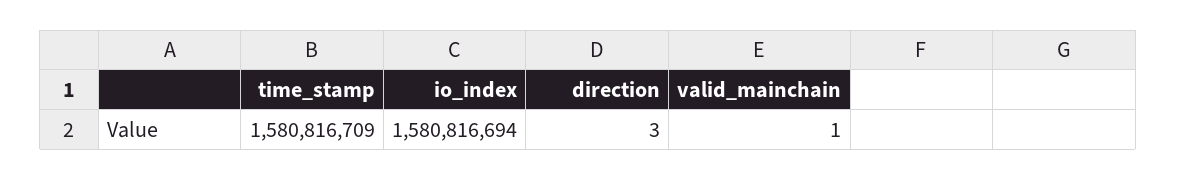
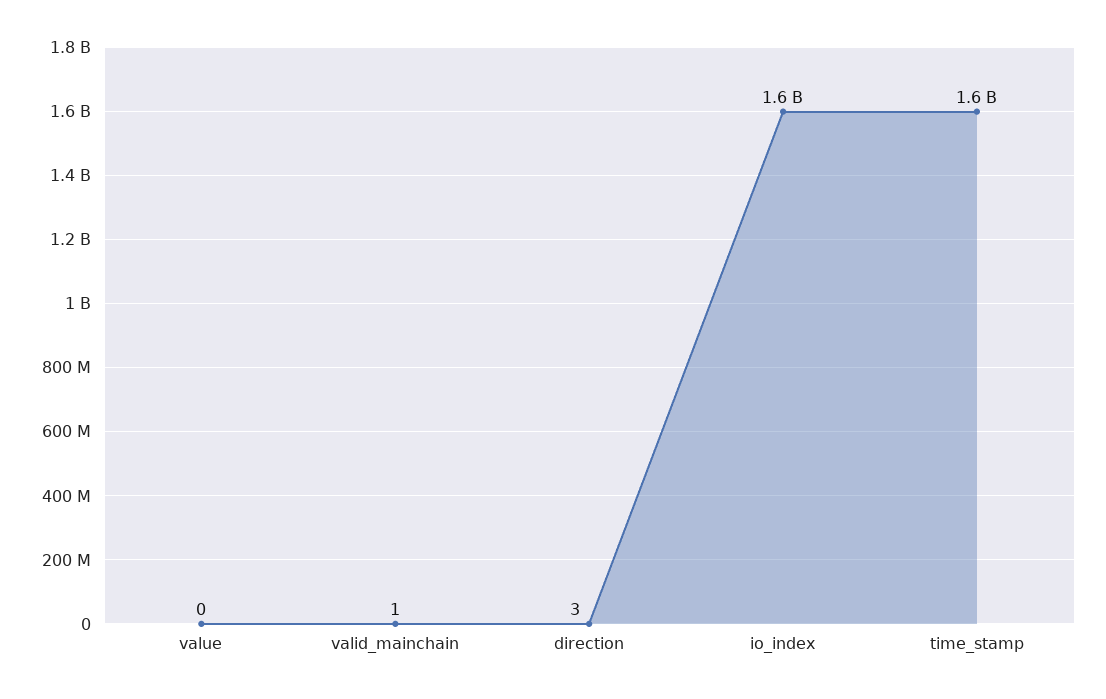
  {
    "time_stamp": 1580816709,
    "io_index": 1580816694,
    "direction": 3,
-   "valid_mainchain": 1
+   "valid_mainchain": 1,
+   "value": 0
  }

